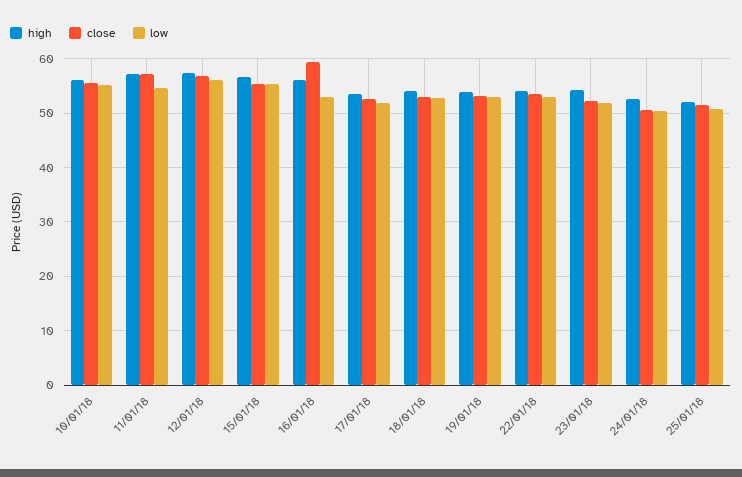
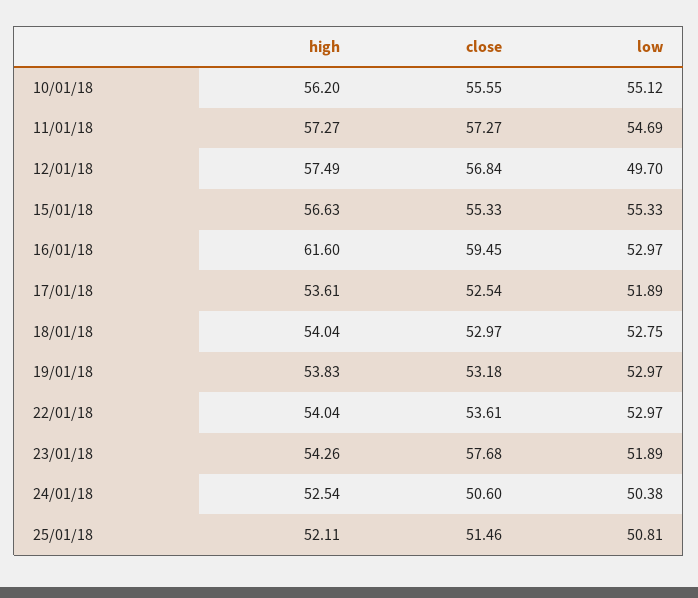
  {
    "high": {
      "10/01/18": 56.2,
      "11/01/18": 57.27,
      "12/01/18": 57.49,
      "15/01/18": 56.63,
-     "16/01/18": 56,
+     "16/01/18": 61.6,
      "17/01/18": 53.61,
      "18/01/18": 54.04,
      "19/01/18": 53.83,
      "22/01/18": 54.04,
      "23/01/18": 54.26,
      "24/01/18": 52.54,
      "25/01/18": 52.11
    },
    "close": {
      "10/01/18": 55.55,
      "11/01/18": 57.27,
      "12/01/18": 56.84,
      "15/01/18": 55.33,
      "16/01/18": 59.45,
      "17/01/18": 52.54,
      "18/01/18": 52.97,
      "19/01/18": 53.18,
      "22/01/18": 53.61,
-     "23/01/18": 52,
+     "23/01/18": 57.68,
      "24/01/18": 50.6,
      "25/01/18": 51.46
    },
    "low": {
      "10/01/18": 55.12,
      "11/01/18": 54.69,
-     "12/01/18": 56,
+     "12/01/18": 49.7,
      "15/01/18": 55.33,
      "16/01/18": 52.97,
      "17/01/18": 51.89,
      "18/01/18": 52.75,
      "19/01/18": 52.97,
      "22/01/18": 52.97,
      "23/01/18": 51.89,
      "24/01/18": 50.38,
      "25/01/18": 50.81
    }
  }

